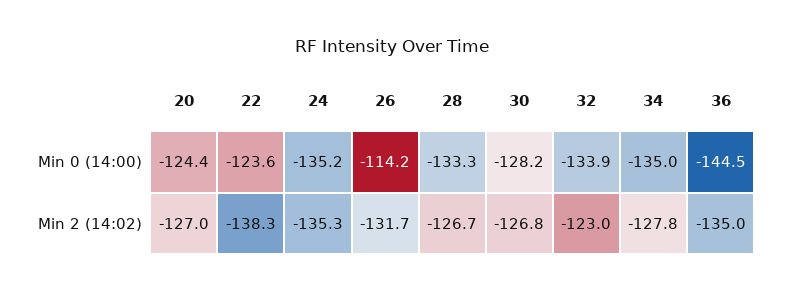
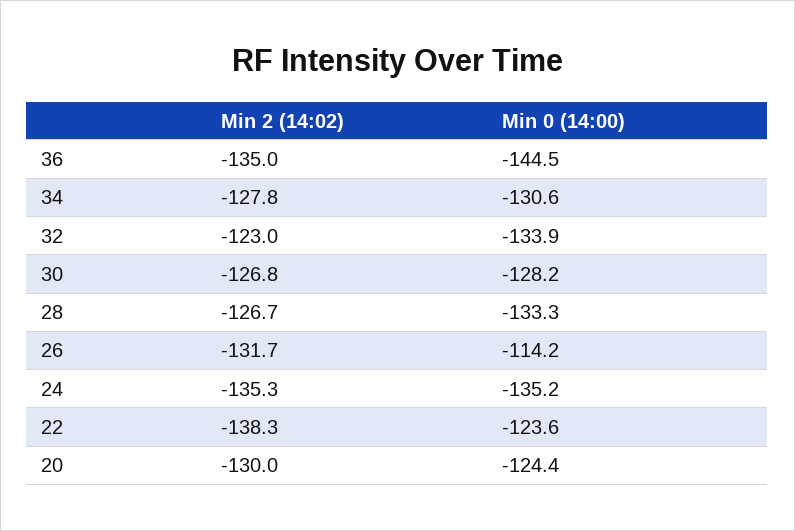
  {
    "20": {
      "Min 0 (14:00)": -124.4,
-     "Min 2 (14:02)": -127
+     "Min 2 (14:02)": -130
    },
    "22": {
      "Min 0 (14:00)": -123.6,
      "Min 2 (14:02)": -138.3
    },
    "24": {
      "Min 0 (14:00)": -135.2,
      "Min 2 (14:02)": -135.3
    },
    "26": {
      "Min 0 (14:00)": -114.2,
      "Min 2 (14:02)": -131.7
    },
    "28": {
      "Min 0 (14:00)": -133.3,
      "Min 2 (14:02)": -126.7
    },
    "30": {
      "Min 0 (14:00)": -128.2,
      "Min 2 (14:02)": -126.8
    },
    "32": {
      "Min 0 (14:00)": -133.9,
      "Min 2 (14:02)": -123
    },
    "34": {
-     "Min 0 (14:00)": -135,
+     "Min 0 (14:00)": -130.6,
      "Min 2 (14:02)": -127.8
    },
    "36": {
      "Min 0 (14:00)": -144.5,
      "Min 2 (14:02)": -135
    }
  }

